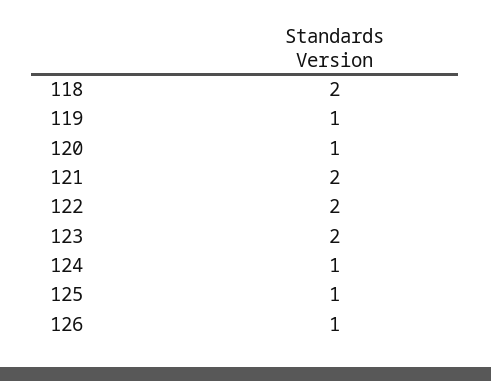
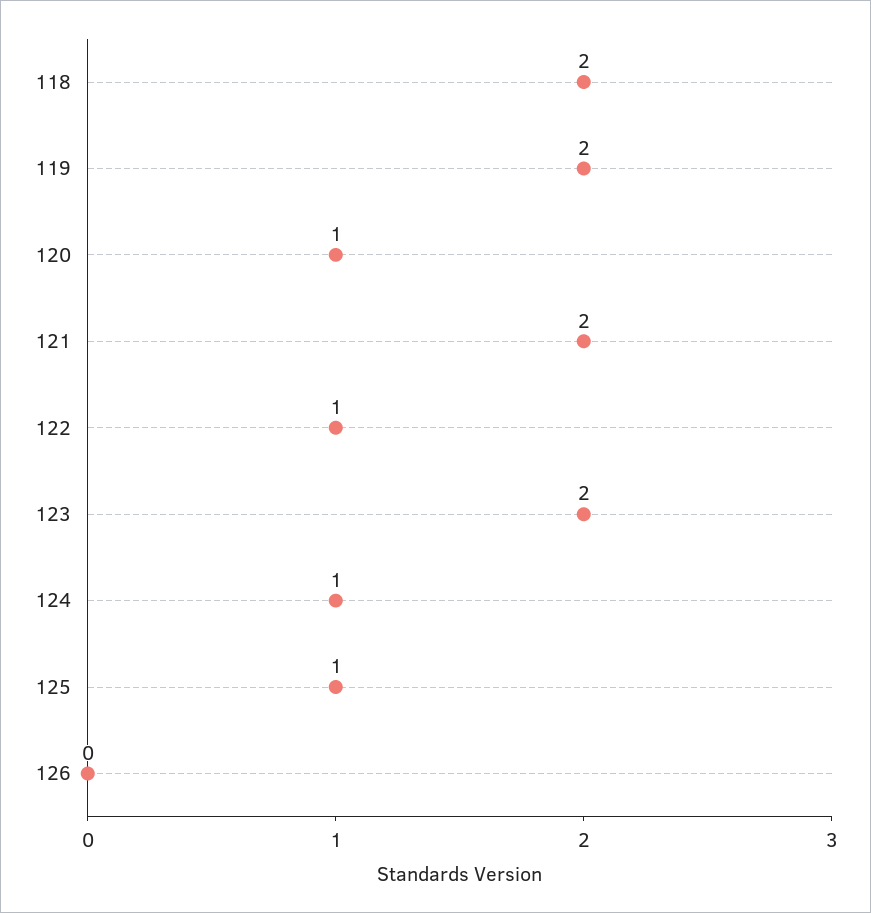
  {
    "118": 2,
-   "119": 1,
+   "119": 2,
    "120": 1,
    "121": 2,
-   "122": 2,
+   "122": 1,
    "123": 2,
    "124": 1,
    "125": 1,
-   "126": 1
+   "126": 0
  }

